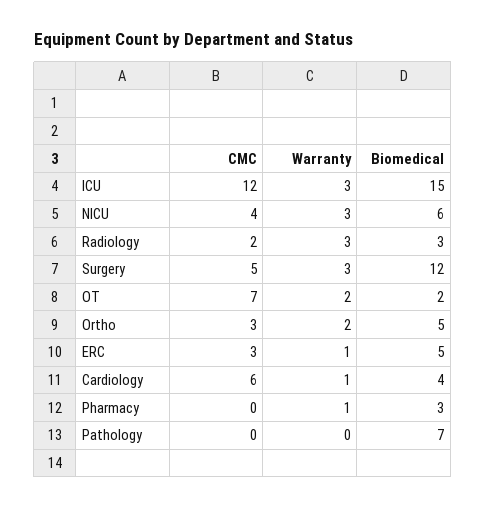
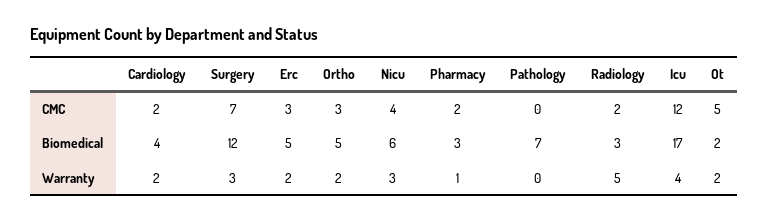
  {
    "CMC": {
      "ICU": 12,
      "NICU": 4,
      "Radiology": 2,
-     "Surgery": 5,
+     "Surgery": 7,
-     "OT": 7,
+     "OT": 5,
      "Ortho": 3,
      "ERC": 3,
-     "Cardiology": 6,
+     "Cardiology": 2,
-     "Pharmacy": 0,
+     "Pharmacy": 2,
      "Pathology": 0
    },
    "Warranty": {
-     "ICU": 3,
+     "ICU": 4,
      "NICU": 3,
-     "Radiology": 3,
+     "Radiology": 5,
      "Surgery": 3,
      "OT": 2,
      "Ortho": 2,
-     "ERC": 1,
+     "ERC": 2,
-     "Cardiology": 1,
+     "Cardiology": 2,
      "Pharmacy": 1,
      "Pathology": 0
    },
    "Biomedical": {
-     "ICU": 15,
+     "ICU": 17,
      "NICU": 6,
      "Radiology": 3,
      "Surgery": 12,
      "OT": 2,
      "Ortho": 5,
      "ERC": 5,
      "Cardiology": 4,
      "Pharmacy": 3,
      "Pathology": 7
    }
  }

